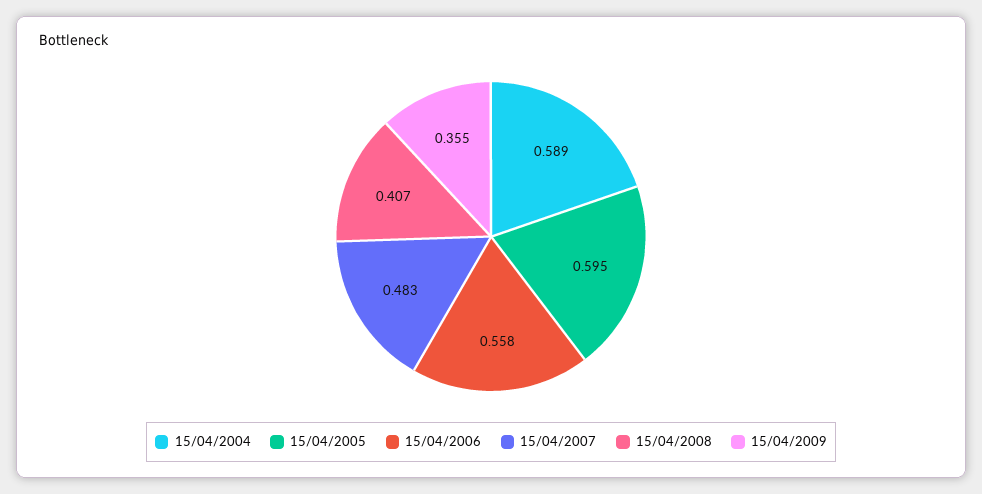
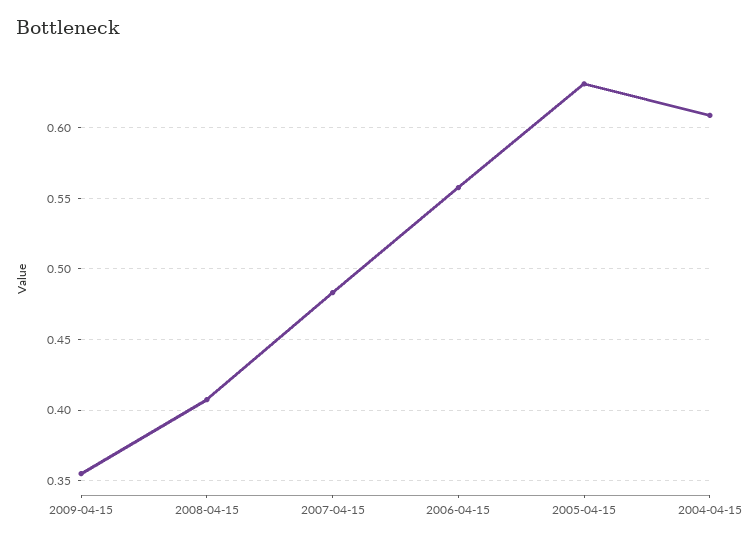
  {
-   "15/04/2004": 0.589,
+   "15/04/2004": 0.61,
-   "15/04/2005": 0.595,
+   "15/04/2005": 0.63,
    "15/04/2006": 0.558,
    "15/04/2007": 0.483,
    "15/04/2008": 0.407,
    "15/04/2009": 0.355
  }

